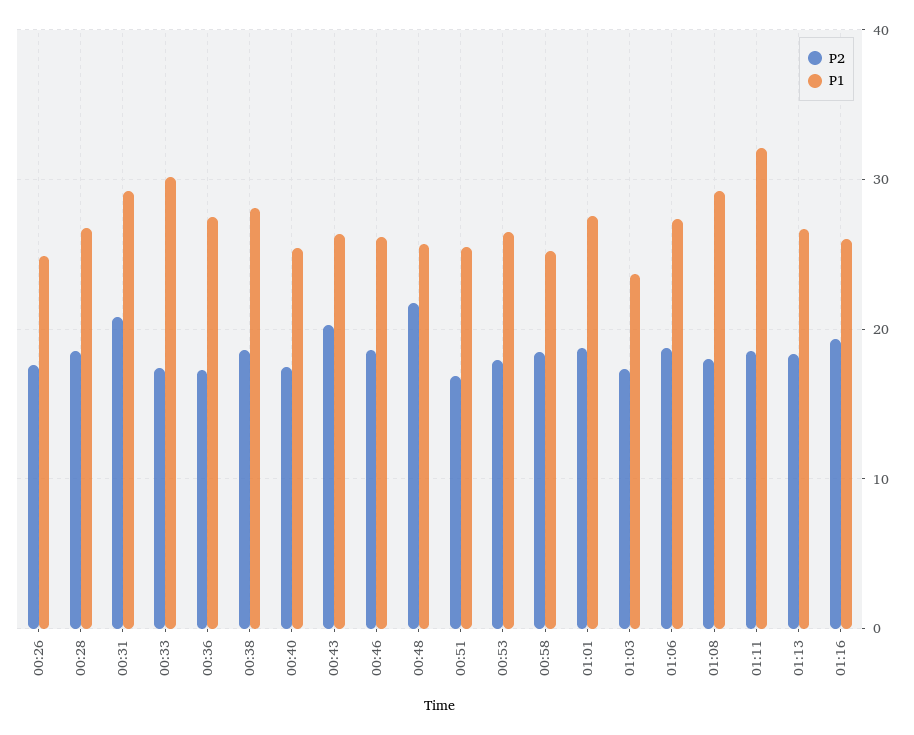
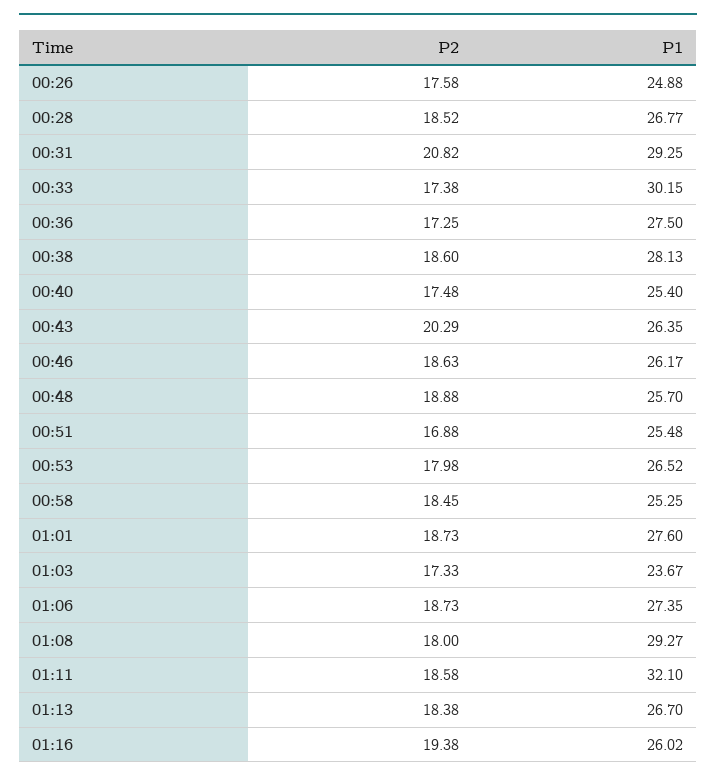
  {
    "P2": {
      "00:26": 17.58,
      "00:28": 18.52,
      "00:31": 20.82,
      "00:33": 17.38,
      "00:36": 17.25,
      "00:38": 18.6,
      "00:40": 17.48,
      "00:43": 20.29,
      "00:46": 18.63,
-     "00:48": 22,
+     "00:48": 18.88,
      "00:51": 16.88,
      "00:53": 17.98,
      "00:58": 18.45,
      "01:01": 18.73,
      "01:03": 17.33,
      "01:06": 18.73,
      "01:08": 18,
      "01:11": 18.58,
      "01:13": 18.38,
      "01:16": 19.38
    },
    "P1": {
      "00:26": 24.88,
      "00:28": 26.77,
      "00:31": 29.25,
      "00:33": 30.15,
      "00:36": 27.5,
      "00:38": 28.13,
      "00:40": 25.4,
      "00:43": 26.35,
      "00:46": 26.17,
      "00:48": 25.7,
      "00:51": 25.48,
      "00:53": 26.52,
      "00:58": 25.25,
      "01:01": 27.6,
      "01:03": 23.67,
      "01:06": 27.35,
      "01:08": 29.27,
      "01:11": 32.1,
      "01:13": 26.7,
      "01:16": 26.02
    }
  }

